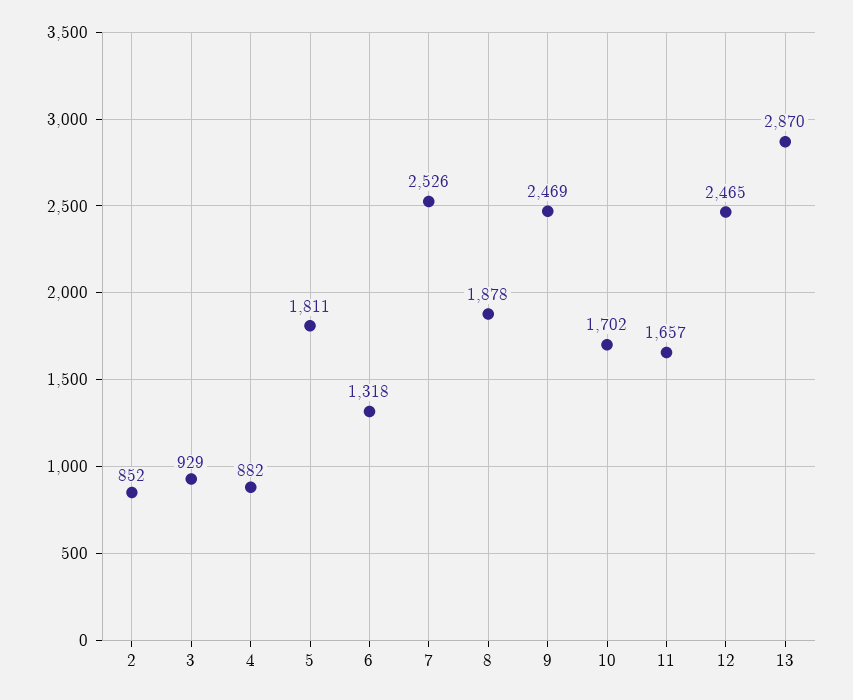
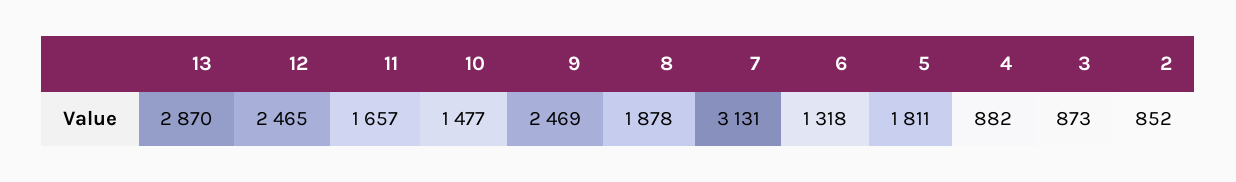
  {
    "2": 852,
-   "3": 929,
+   "3": 873,
    "4": 882,
    "5": 1811,
    "6": 1318,
-   "7": 2526,
+   "7": 3131,
    "8": 1878,
    "9": 2469,
-   "10": 1702,
+   "10": 1477,
    "11": 1657,
    "12": 2465,
    "13": 2870
  }

